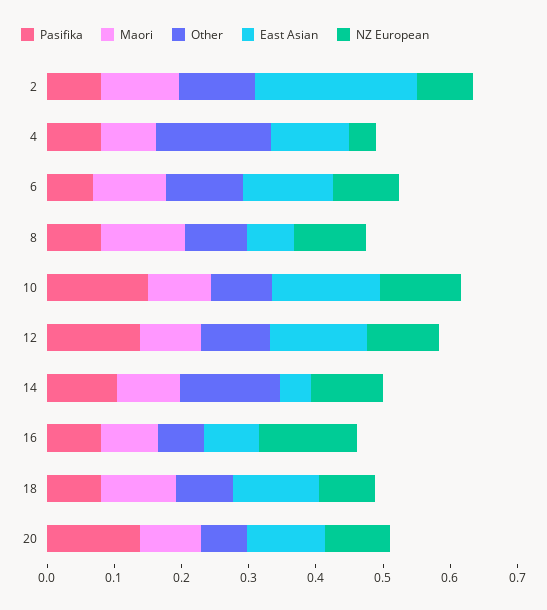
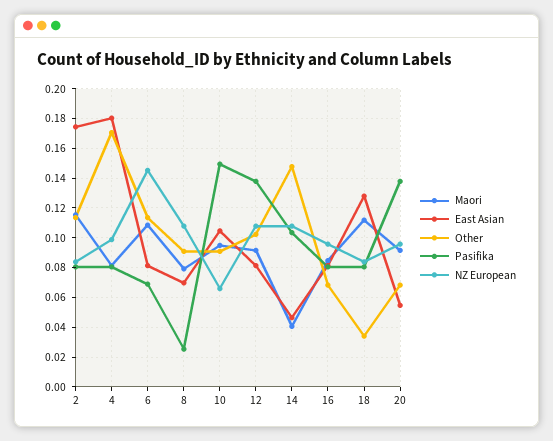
  {
    "Pasifika": {
      "2": 0.08,
      "4": 0.08,
      "6": 0.07,
-     "8": 0.08,
+     "8": 0.025,
      "10": 0.15,
      "12": 0.14,
      "14": 0.105,
      "16": 0.08,
      "18": 0.08,
      "20": 0.14
    },
    "Maori": {
      "2": 0.115,
      "4": 0.08,
      "6": 0.11,
-     "8": 0.12,
+     "8": 0.08,
      "10": 0.095,
      "12": 0.09,
-     "14": 0.1,
+     "14": 0.04,
      "16": 0.085,
      "18": 0.11,
      "20": 0.09
    },
    "Other": {
      "2": 0.115,
      "4": 0.17,
      "6": 0.115,
      "8": 0.09,
      "10": 0.09,
      "12": 0.1,
      "14": 0.15,
      "16": 0.07,
-     "18": 0.08,
+     "18": 0.035,
      "20": 0.07
    },
    "East Asian": {
-     "2": 0.24,
+     "2": 0.175,
-     "4": 0.12,
+     "4": 0.18,
-     "6": 0.14,
+     "6": 0.08,
      "8": 0.07,
-     "10": 0.16,
+     "10": 0.105,
-     "12": 0.14,
+     "12": 0.08,
      "14": 0.045,
      "16": 0.08,
      "18": 0.13,
-     "20": 0.12
+     "20": 0.055
    },
    "NZ European": {
      "2": 0.085,
-     "4": 0.04,
+     "4": 0.1,
-     "6": 0.1,
+     "6": 0.145,
      "8": 0.11,
-     "10": 0.12,
+     "10": 0.065,
      "12": 0.11,
      "14": 0.11,
-     "16": 0.14,
+     "16": 0.095,
      "18": 0.085,
      "20": 0.095
    }
  }

